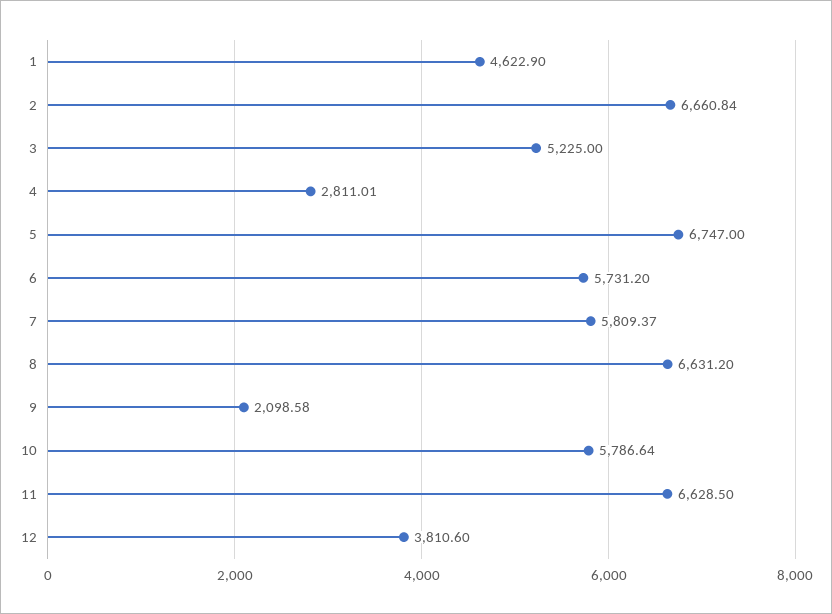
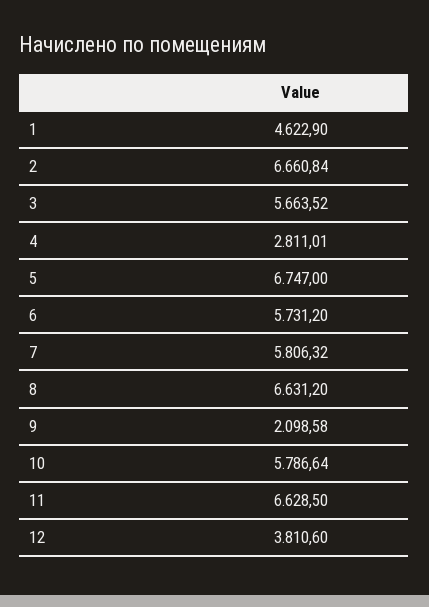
  {
    "1": 4622.9,
    "2": 6660.84,
-   "3": 5225,
+   "3": 5663.52,
    "4": 2811.01,
    "5": 6747,
    "6": 5731.2,
-   "7": 5809.37,
+   "7": 5806.32,
    "8": 6631.2,
    "9": 2098.58,
    "10": 5786.64,
    "11": 6628.5,
    "12": 3810.6
  }

